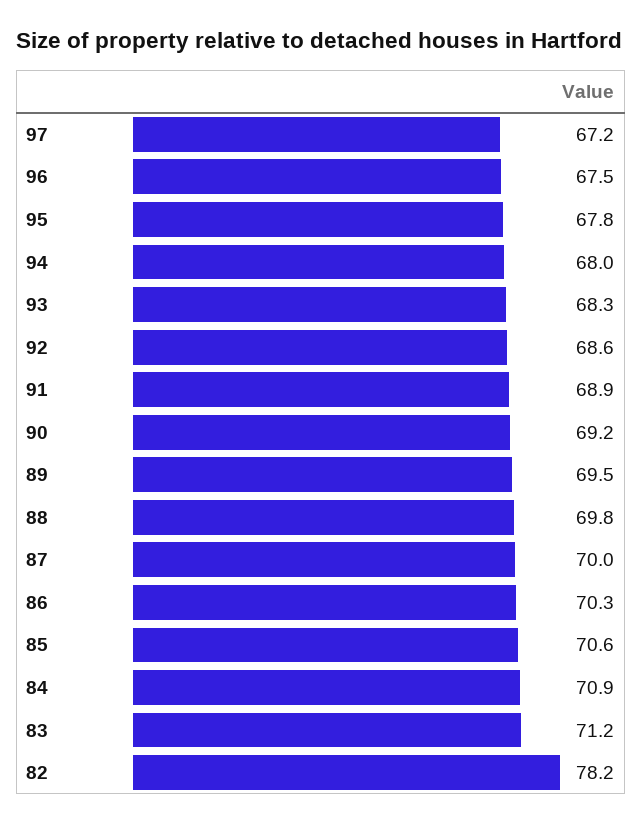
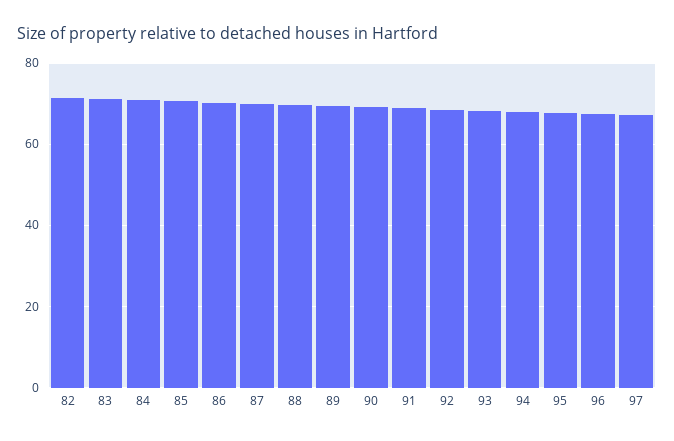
  {
    "97": 67.2,
    "96": 67.5,
    "95": 67.8,
    "94": 68,
    "93": 68.3,
    "92": 68.6,
    "91": 68.9,
    "90": 69.2,
    "89": 69.5,
    "88": 69.8,
    "87": 70,
    "86": 70.3,
    "85": 70.6,
    "84": 70.9,
    "83": 71.2,
-   "82": 78.2
+   "82": 72
  }

